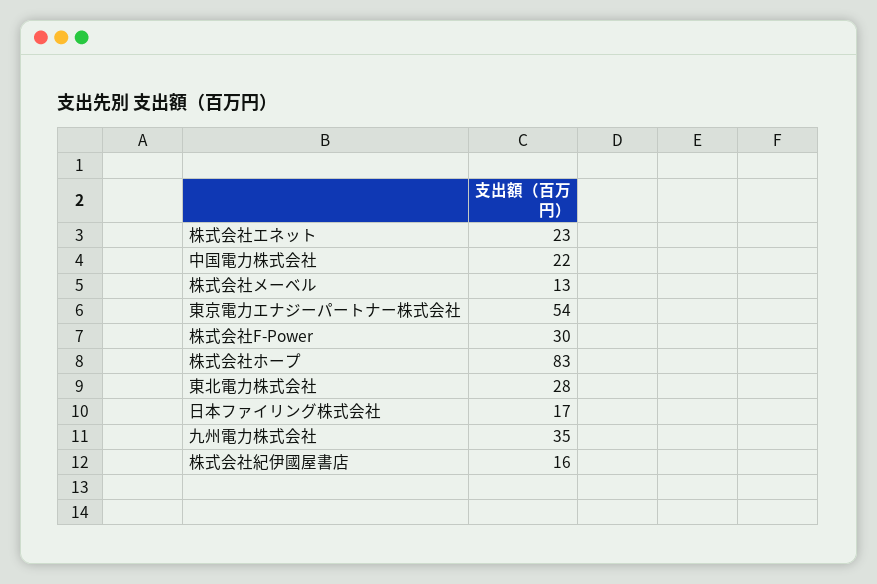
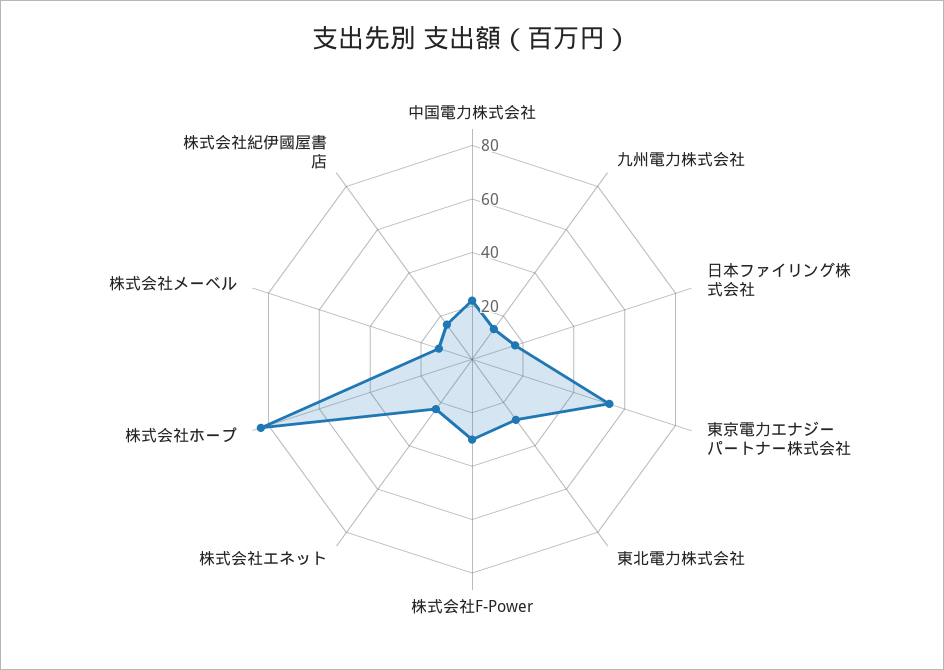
  {
    "株式会社エネット": 23,
    "中国電力株式会社": 22,
    "株式会社メーベル": 13,
    "東京電力エナジーパートナー株式会社": 54,
    "株式会社F-Power": 30,
    "株式会社ホープ": 83,
    "東北電力株式会社": 28,
    "日本ファイリング株式会社": 17,
-   "九州電力株式会社": 35,
+   "九州電力株式会社": 15,
    "株式会社紀伊國屋書店": 16
  }

